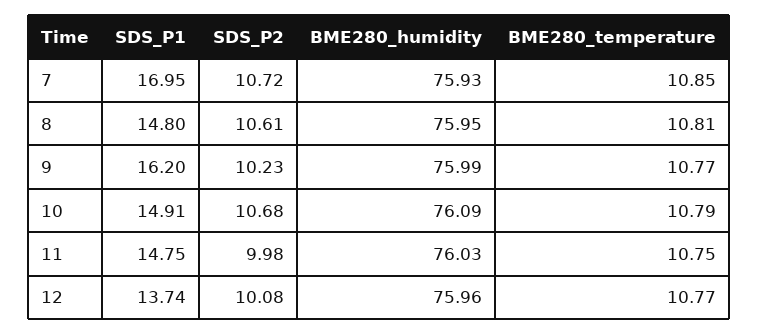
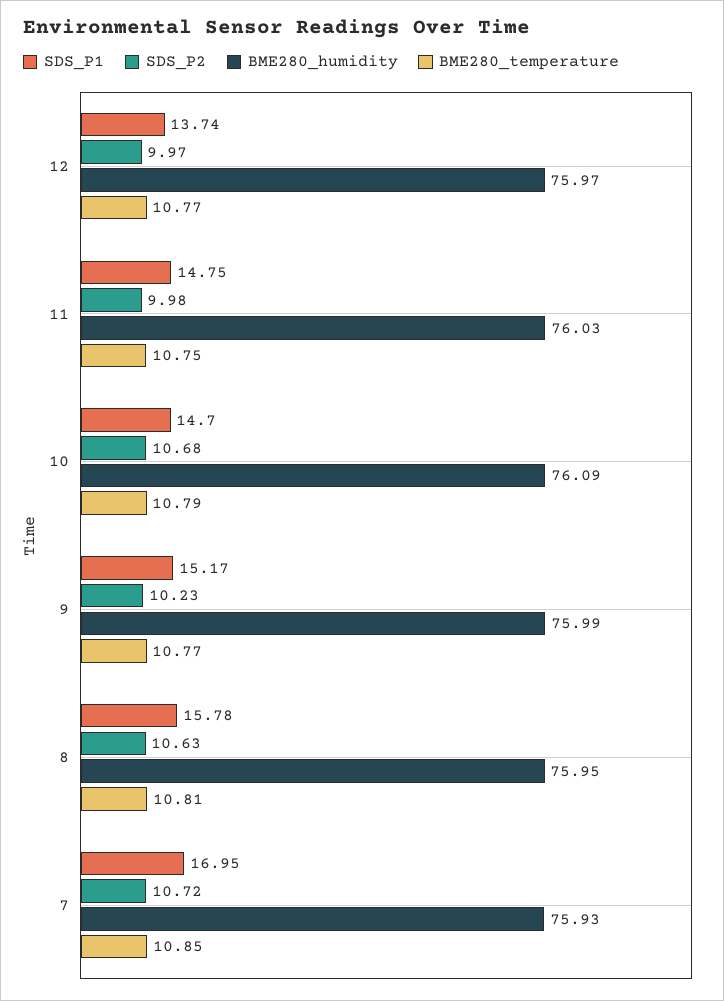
  {
    "SDS_P1": {
      "7": 16.95,
-     "8": 14.8,
+     "8": 15.78,
-     "9": 16.2,
+     "9": 15.17,
-     "10": 14.91,
+     "10": 14.7,
      "11": 14.75,
      "12": 13.74
    },
    "SDS_P2": {
      "7": 10.72,
-     "8": 10.61,
+     "8": 10.63,
      "9": 10.23,
      "10": 10.68,
      "11": 9.98,
-     "12": 10.08
+     "12": 9.97
    },
    "BME280_humidity": {
      "7": 75.93,
      "8": 75.95,
      "9": 75.99,
      "10": 76.09,
      "11": 76.03,
-     "12": 75.96
+     "12": 75.97
    },
    "BME280_temperature": {
      "7": 10.85,
      "8": 10.81,
      "9": 10.77,
      "10": 10.79,
      "11": 10.75,
      "12": 10.77
    }
  }

